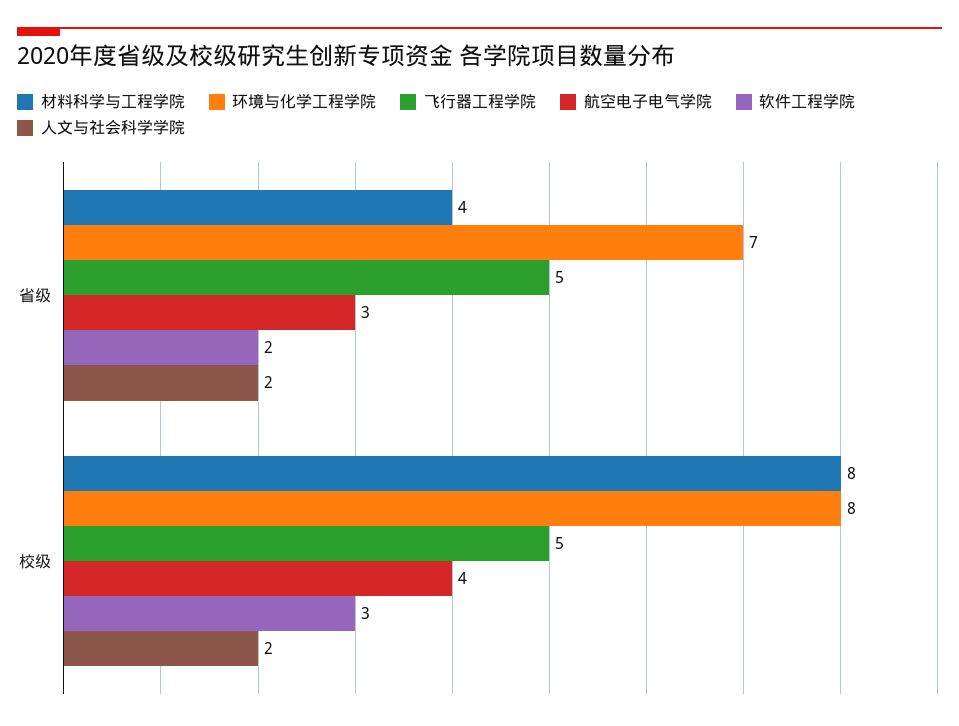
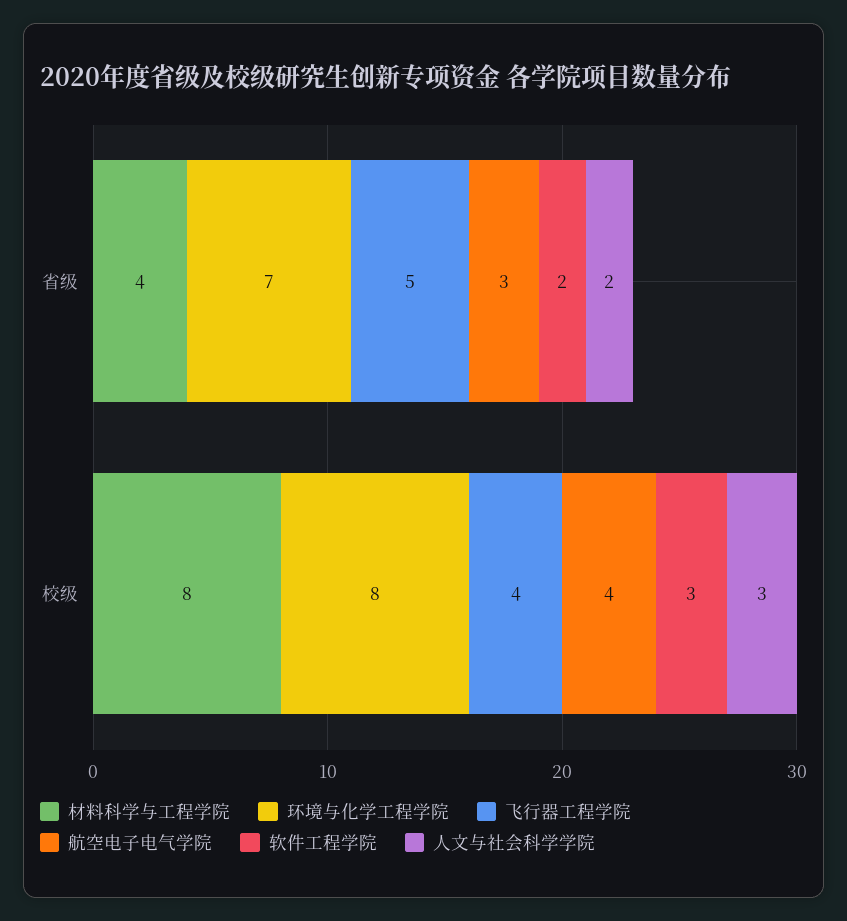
  {
    "材料科学与工程学院": {
      "省级": 4,
      "校级": 8
    },
    "环境与化学工程学院": {
      "省级": 7,
      "校级": 8
    },
    "飞行器工程学院": {
      "省级": 5,
-     "校级": 5
+     "校级": 4
    },
    "航空电子电气学院": {
      "省级": 3,
      "校级": 4
    },
    "软件工程学院": {
      "省级": 2,
      "校级": 3
    },
    "人文与社会科学学院": {
      "省级": 2,
-     "校级": 2
+     "校级": 3
    }
  }

